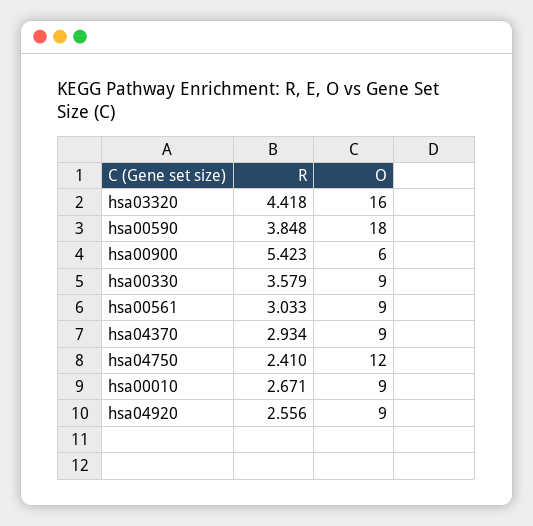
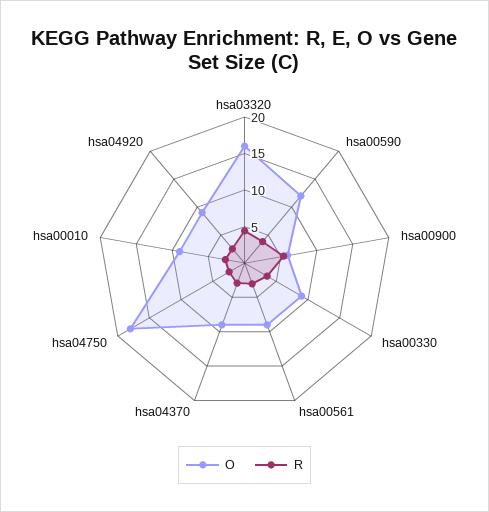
  {
    "R": {
      "hsa03320": 4.418,
      "hsa00590": 3.848,
      "hsa00900": 5.423,
      "hsa00330": 3.579,
      "hsa00561": 3.033,
      "hsa04370": 2.934,
      "hsa04750": 2.41,
      "hsa00010": 2.671,
      "hsa04920": 2.556
    },
    "O": {
      "hsa03320": 16,
-     "hsa00590": 18,
+     "hsa00590": 12.5,
      "hsa00900": 6,
      "hsa00330": 9,
      "hsa00561": 9,
      "hsa04370": 9,
-     "hsa04750": 12,
+     "hsa04750": 17.5,
      "hsa00010": 9,
      "hsa04920": 9
    }
  }

